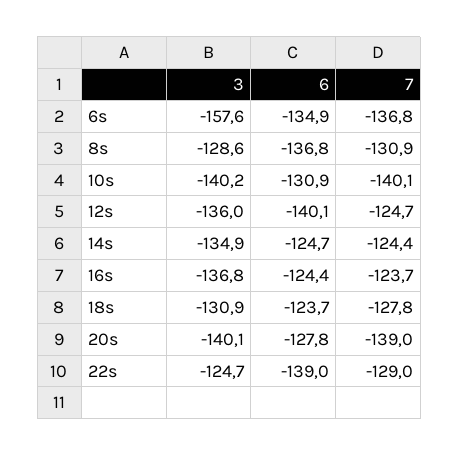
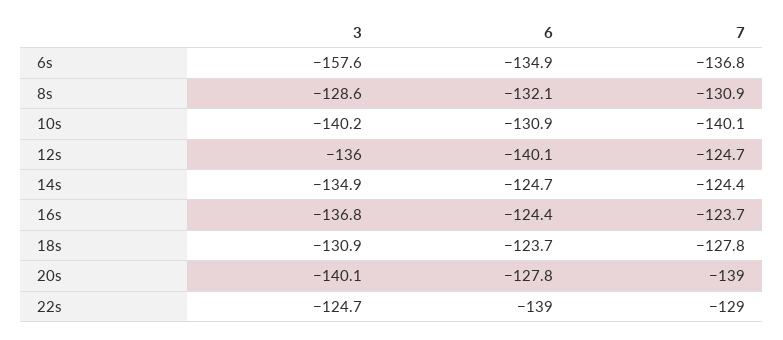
  {
    "3": {
      "6s": -157.6,
      "8s": -128.6,
      "10s": -140.2,
      "12s": -136,
      "14s": -134.9,
      "16s": -136.8,
      "18s": -130.9,
      "20s": -140.1,
      "22s": -124.7
    },
    "6": {
      "6s": -134.9,
-     "8s": -136.8,
+     "8s": -132.1,
      "10s": -130.9,
      "12s": -140.1,
      "14s": -124.7,
      "16s": -124.4,
      "18s": -123.7,
      "20s": -127.8,
      "22s": -139
    },
    "7": {
      "6s": -136.8,
      "8s": -130.9,
      "10s": -140.1,
      "12s": -124.7,
      "14s": -124.4,
      "16s": -123.7,
      "18s": -127.8,
      "20s": -139,
      "22s": -129
    }
  }

